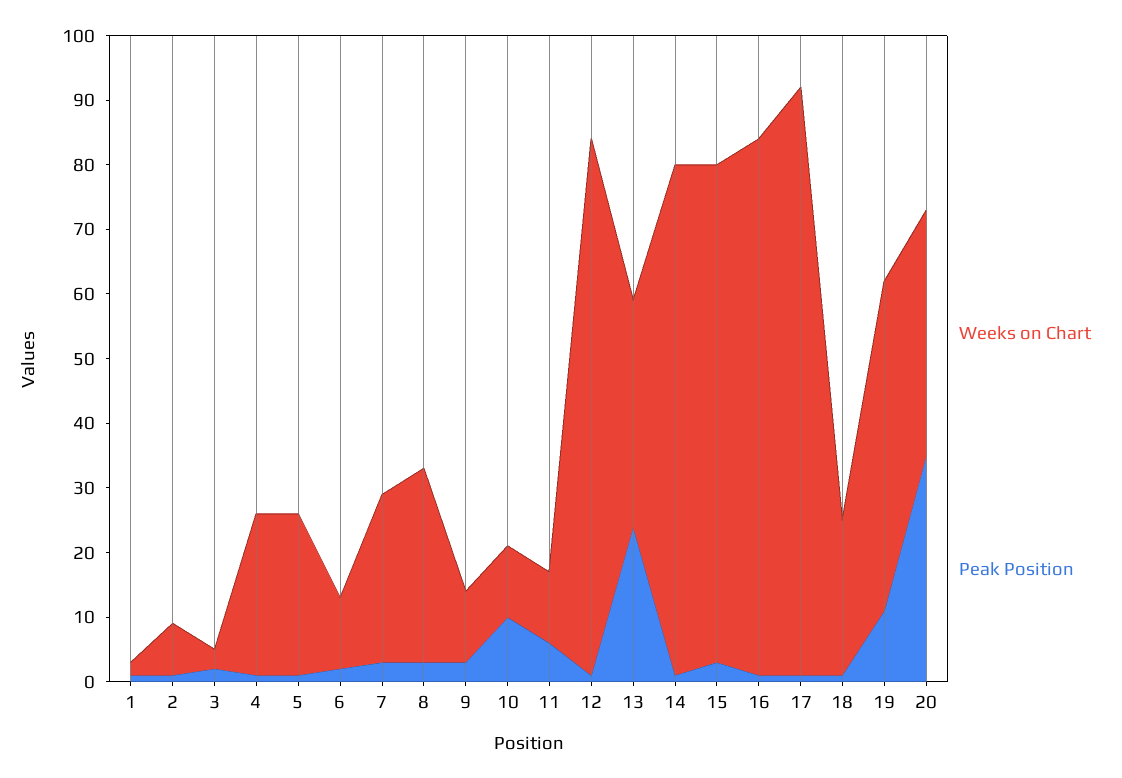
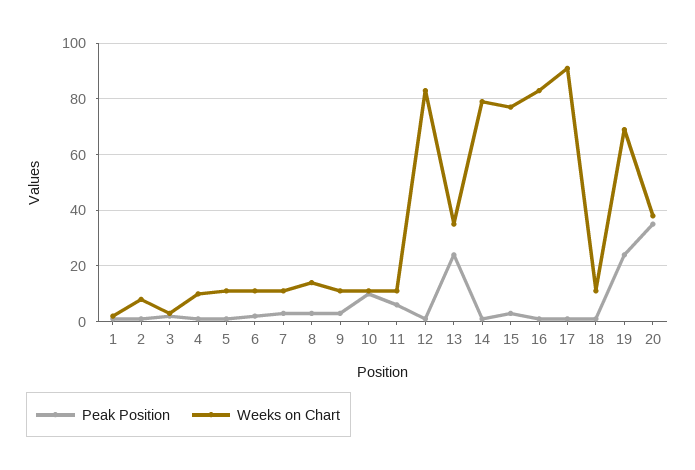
  {
    "Weeks on Chart": {
      "1": 0,
      "2": 10,
      "3": 5,
-     "4": 25,
+     "4": 10,
-     "5": 25,
+     "5": 10,
      "6": 10,
-     "7": 25,
+     "7": 10,
-     "8": 30,
+     "8": 15,
      "9": 10,
      "10": 10,
      "11": 10,
      "12": 85,
      "13": 35,
      "14": 80,
      "15": 75,
      "16": 85,
      "17": 90,
-     "18": 25,
+     "18": 10,
-     "19": 50,
+     "19": 70,
      "20": 40
    },
    "Peak Position": {
      "1": 0,
      "2": 0,
      "3": 0,
      "4": 0,
      "5": 0,
      "6": 0,
      "7": 5,
      "8": 5,
      "9": 5,
      "10": 10,
      "11": 5,
      "12": 0,
      "13": 25,
      "14": 0,
      "15": 5,
      "16": 0,
      "17": 0,
      "18": 0,
-     "19": 10,
+     "19": 25,
      "20": 35
    }
  }

